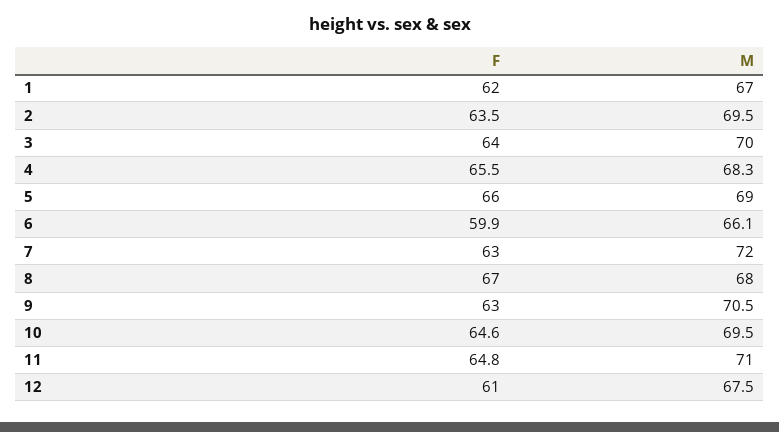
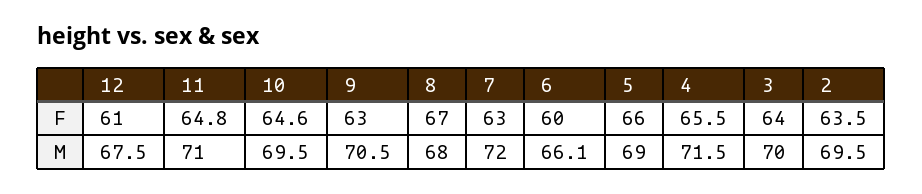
  {
    "F": {
-     "1": 62,
      "2": 63.5,
      "3": 64,
      "4": 65.5,
      "5": 66,
-     "6": 59.9,
+     "6": 60,
      "7": 63,
      "8": 67,
      "9": 63,
      "10": 64.6,
      "11": 64.8,
      "12": 61
    },
    "M": {
-     "1": 67,
      "2": 69.5,
      "3": 70,
-     "4": 68.3,
+     "4": 71.5,
      "5": 69,
      "6": 66.1,
      "7": 72,
      "8": 68,
      "9": 70.5,
      "10": 69.5,
      "11": 71,
      "12": 67.5
    }
  }

